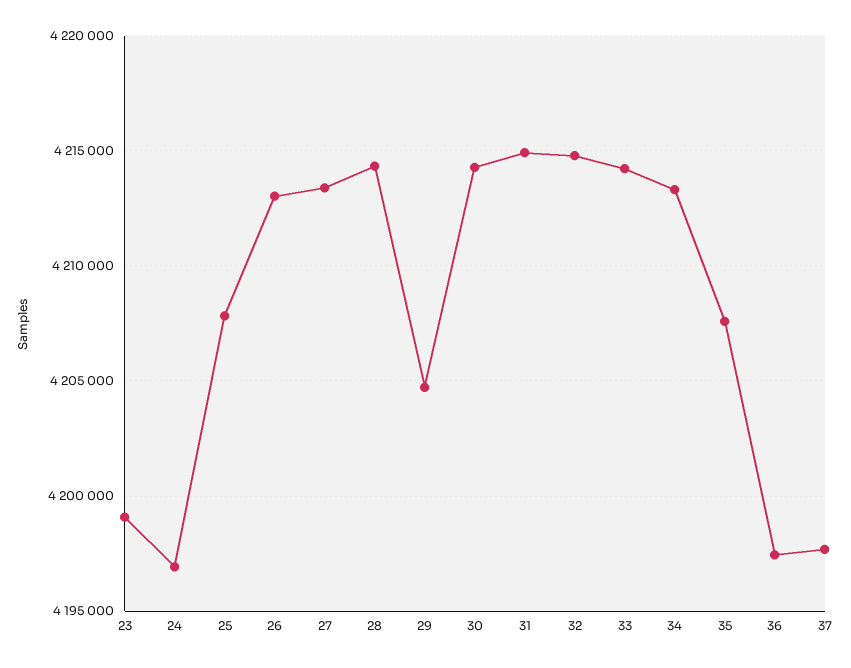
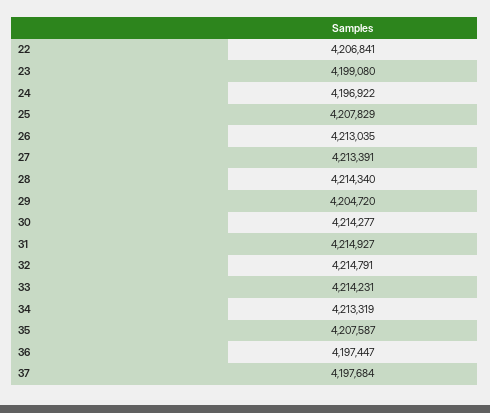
  {
    "23": 4199080,
    "24": 4196922,
    "25": 4207829,
    "26": 4213035,
    "27": 4213391,
    "28": 4214340,
    "29": 4204720,
    "30": 4214277,
    "31": 4214927,
    "32": 4214791,
    "33": 4214231,
    "34": 4213319,
    "35": 4207587,
    "36": 4197447,
-   "37": 4197684
+   "37": 4197684,
+   "22": 4206841
  }

